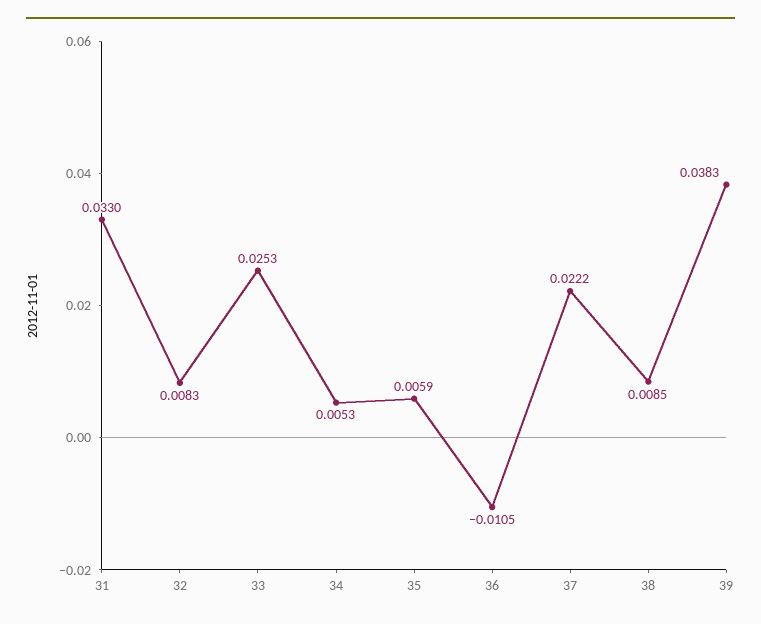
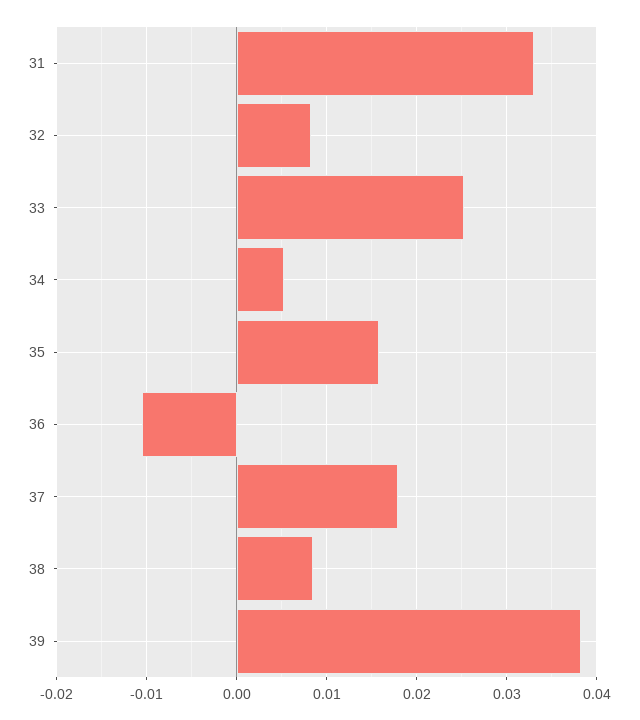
  {
    "31": 0.033,
    "32": 0.0083,
    "33": 0.0253,
    "34": 0.0053,
-   "35": 0.0059,
+   "35": 0.016,
    "36": -0.0105,
-   "37": 0.0222,
+   "37": 0.018,
    "38": 0.0085,
    "39": 0.0383
  }

